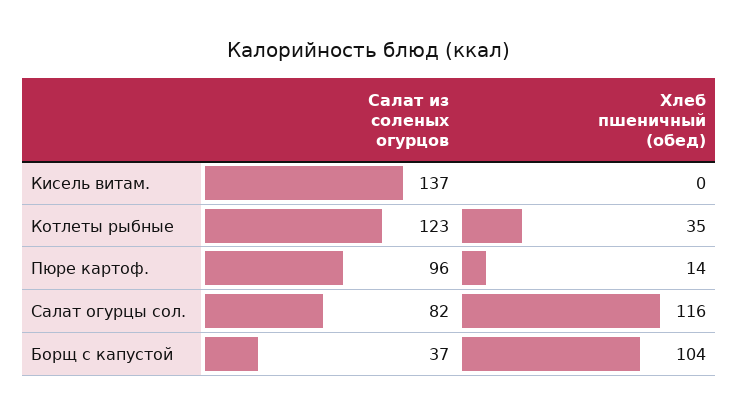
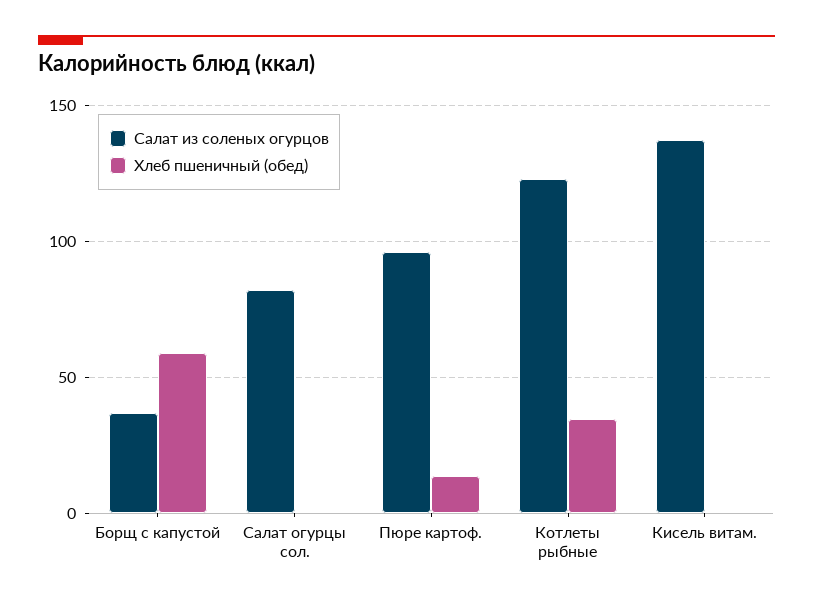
  {
    "Салат из соленых огурцов": {
      "Кисель витам.": 137,
      "Котлеты рыбные": 123,
      "Пюре картоф.": 96,
      "Салат огурцы сол.": 82,
      "Борщ с капустой": 37
    },
    "Хлеб пшеничный (обед)": {
      "Кисель витам.": 0,
      "Котлеты рыбные": 35,
      "Пюре картоф.": 14,
-     "Салат огурцы сол.": 116,
+     "Салат огурцы сол.": 0,
-     "Борщ с капустой": 104
+     "Борщ с капустой": 60
    }
  }

